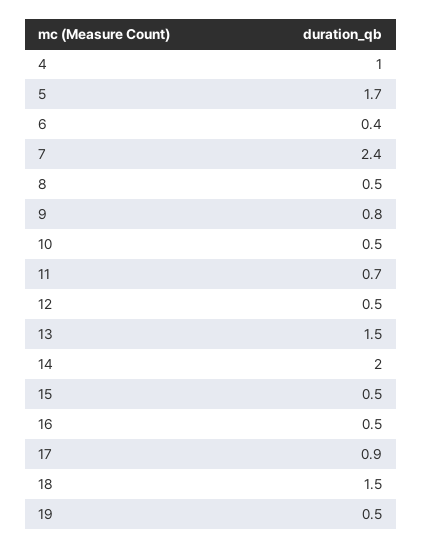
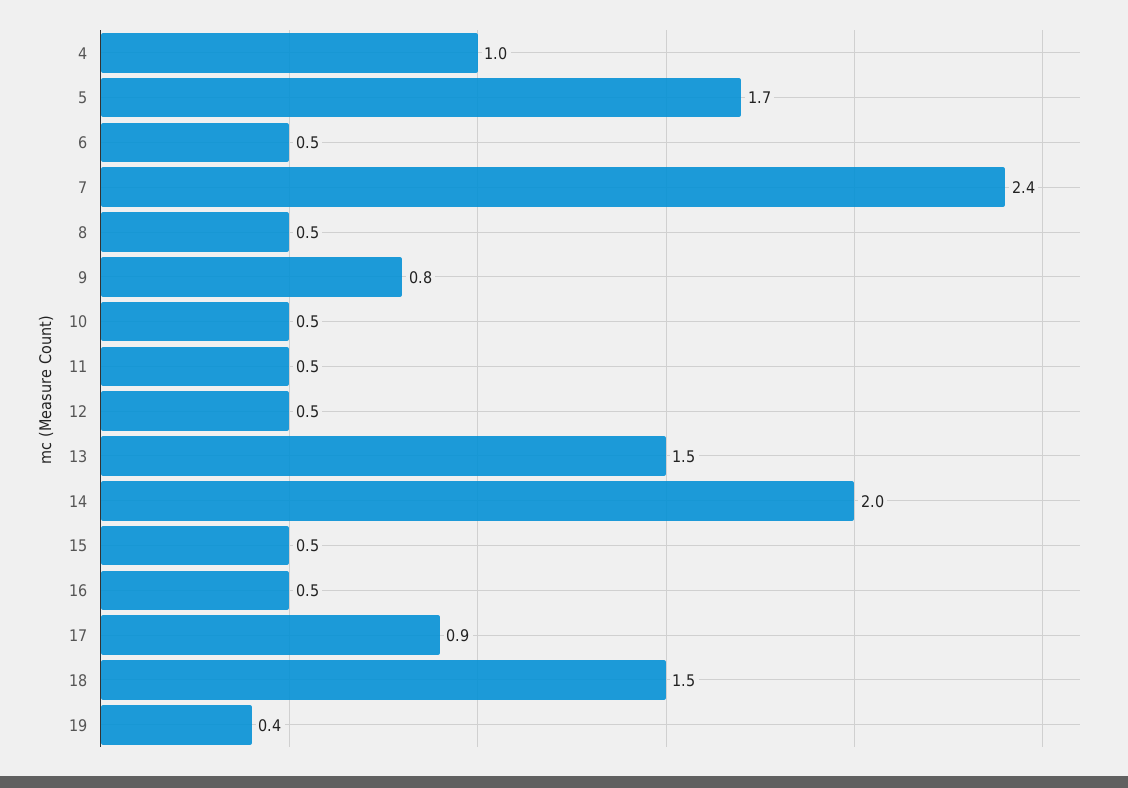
  {
    "4": 1,
    "5": 1.7,
-   "6": 0.4,
+   "6": 0.5,
    "7": 2.4,
    "8": 0.5,
    "9": 0.8,
    "10": 0.5,
-   "11": 0.7,
+   "11": 0.5,
    "12": 0.5,
    "13": 1.5,
    "14": 2,
    "15": 0.5,
    "16": 0.5,
    "17": 0.9,
    "18": 1.5,
-   "19": 0.5
+   "19": 0.4
  }

